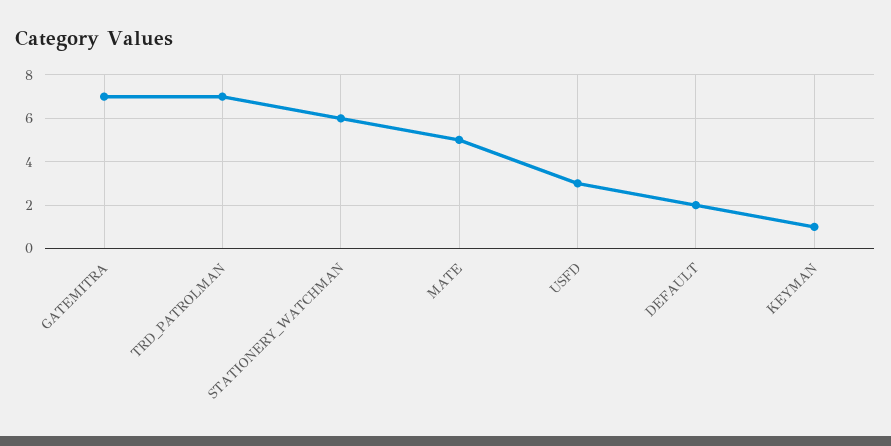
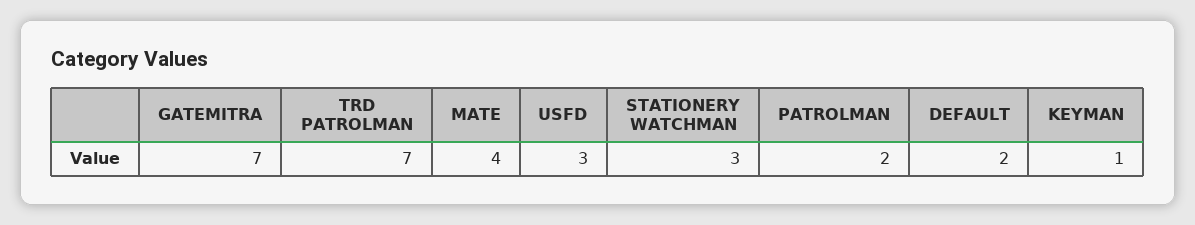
  {
    "GATEMITRA": 7,
    "TRD_PATROLMAN": 7,
-   "STATIONERY_WATCHMAN": 6,
+   "STATIONERY_WATCHMAN": 3,
-   "MATE": 5,
+   "MATE": 4,
    "USFD": 3,
    "DEFAULT": 2,
-   "KEYMAN": 1
+   "KEYMAN": 1,
+   "PATROLMAN": 2
  }

